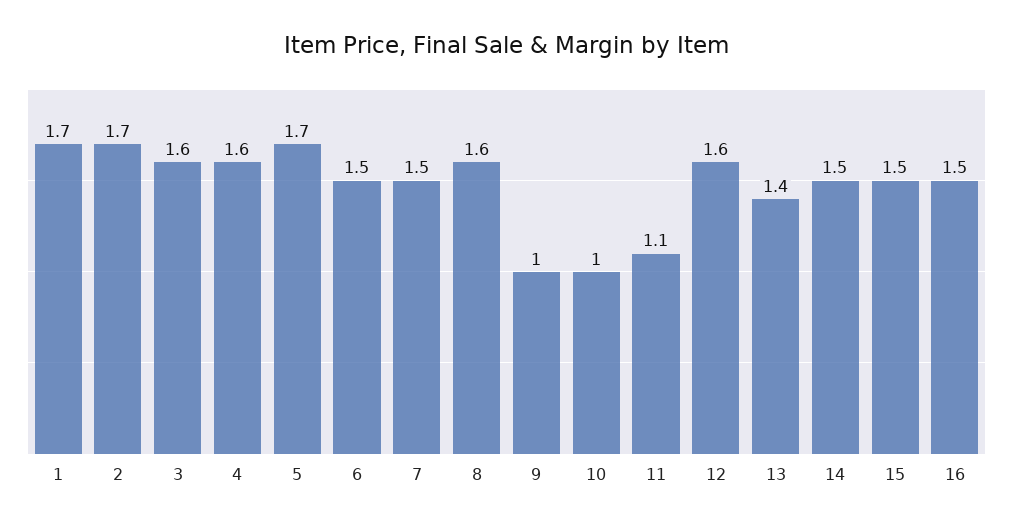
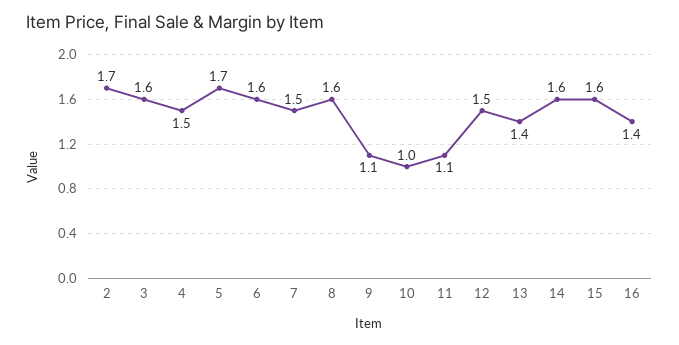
  {
-   "1": 1.7,
    "2": 1.7,
    "3": 1.6,
-   "4": 1.6,
+   "4": 1.5,
    "5": 1.7,
-   "6": 1.5,
+   "6": 1.6,
    "7": 1.5,
    "8": 1.6,
-   "9": 1,
+   "9": 1.1,
    "10": 1,
    "11": 1.1,
-   "12": 1.6,
+   "12": 1.5,
    "13": 1.4,
-   "14": 1.5,
+   "14": 1.6,
-   "15": 1.5,
+   "15": 1.6,
-   "16": 1.5
+   "16": 1.4
  }

